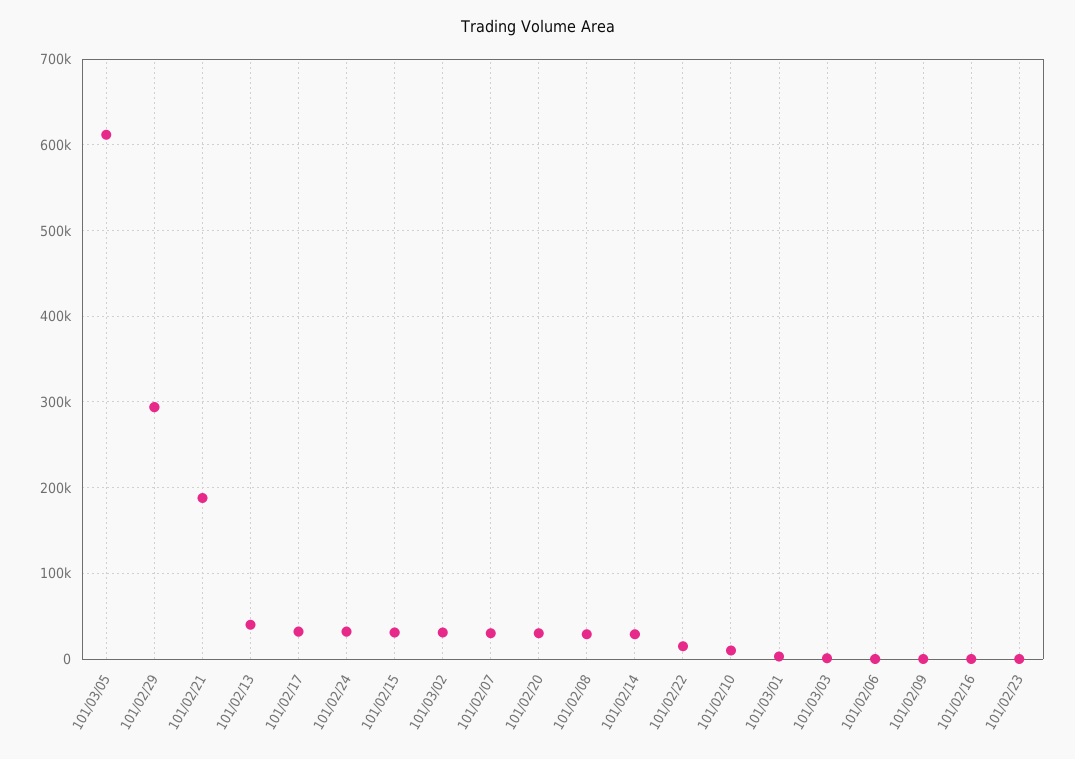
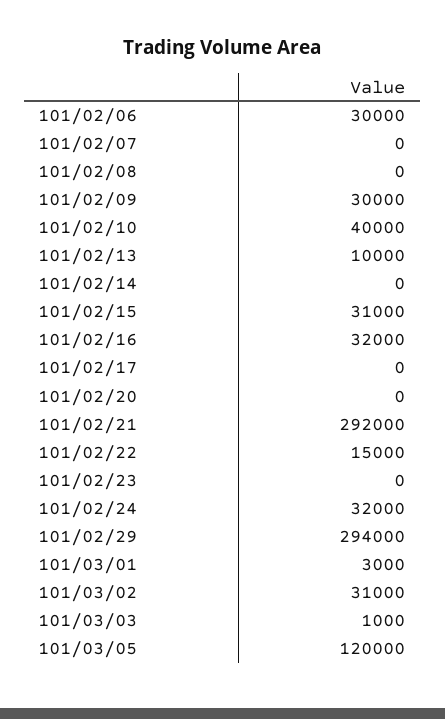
  {
-   "101/03/05": 610000,
+   "101/03/05": 120000,
    "101/02/29": 294000,
-   "101/02/21": 190000,
+   "101/02/21": 292000,
-   "101/02/13": 40000,
+   "101/02/13": 10000,
-   "101/02/17": 30000,
+   "101/02/17": 0,
    "101/02/24": 32000,
    "101/02/15": 31000,
    "101/03/02": 31000,
-   "101/02/07": 30000,
+   "101/02/07": 0,
-   "101/02/20": 30000,
+   "101/02/20": 0,
-   "101/02/08": 30000,
+   "101/02/08": 0,
-   "101/02/14": 30000,
+   "101/02/14": 0,
    "101/02/22": 15000,
-   "101/02/10": 10000,
+   "101/02/10": 40000,
    "101/03/01": 3000,
    "101/03/03": 1000,
-   "101/02/06": 0,
+   "101/02/06": 30000,
-   "101/02/09": 0,
+   "101/02/09": 30000,
-   "101/02/16": 0,
+   "101/02/16": 32000,
    "101/02/23": 0
  }

